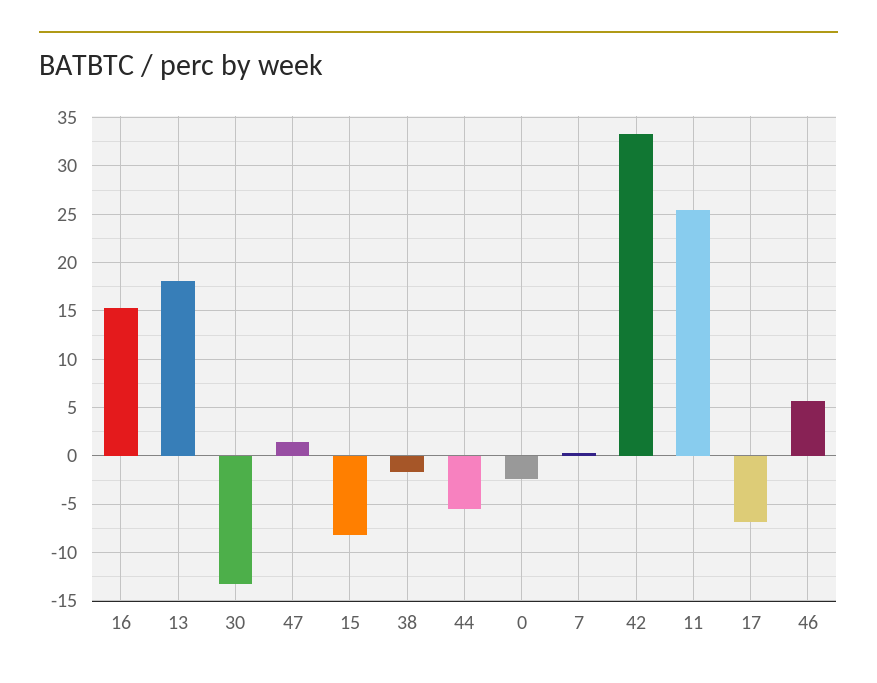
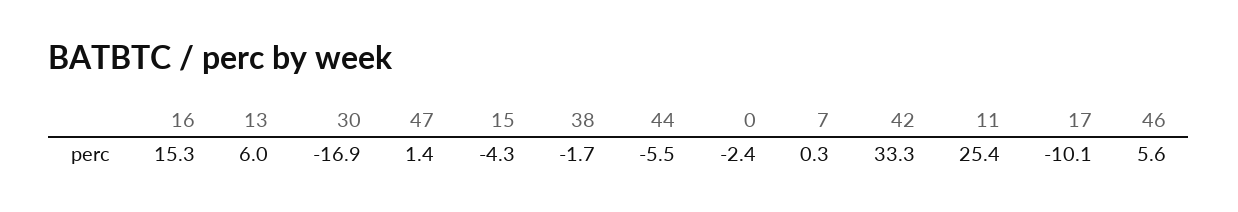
  {
    "16": 15.3,
-   "13": 18,
+   "13": 6,
-   "30": -13,
+   "30": -16.9,
    "47": 1.4,
-   "15": -8,
+   "15": -4.3,
    "38": -1.7,
    "44": -5.5,
    "0": -2.4,
    "7": 0.3,
    "42": 33.3,
    "11": 25.4,
-   "17": -7,
+   "17": -10.1,
    "46": 5.6
  }

